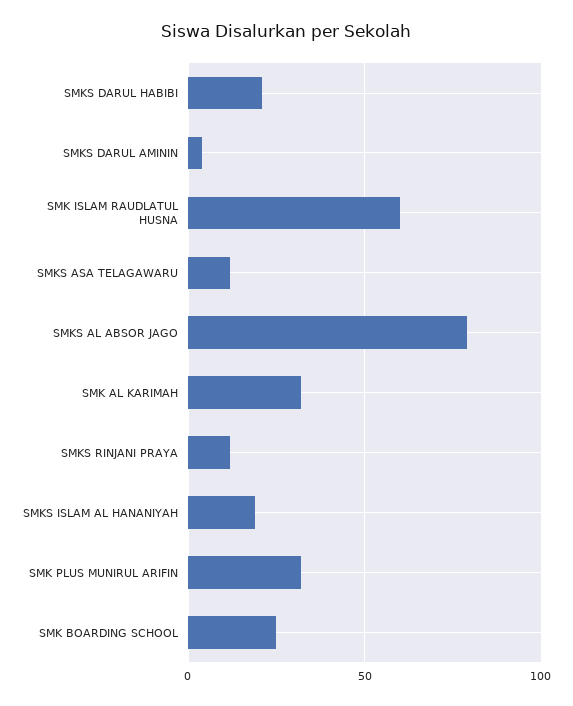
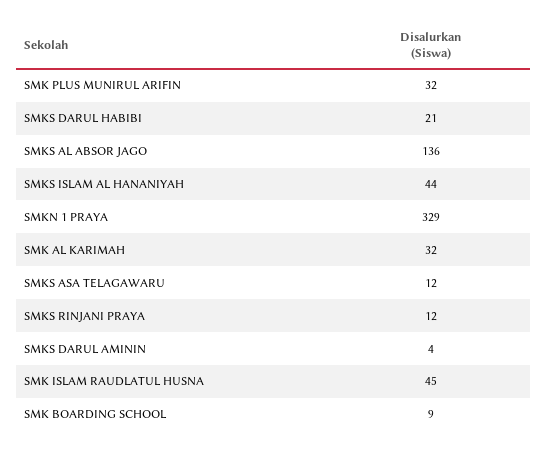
  {
    "SMKS DARUL HABIBI": 21,
    "SMKS DARUL AMININ": 4,
-   "SMK ISLAM RAUDLATUL HUSNA": 60,
+   "SMK ISLAM RAUDLATUL HUSNA": 45,
    "SMKS ASA TELAGAWARU": 12,
-   "SMKS AL ABSOR JAGO": 80,
+   "SMKS AL ABSOR JAGO": 136,
    "SMK AL KARIMAH": 32,
    "SMKS RINJANI PRAYA": 12,
-   "SMKS ISLAM AL HANANIYAH": 20,
+   "SMKS ISLAM AL HANANIYAH": 44,
    "SMK PLUS MUNIRUL ARIFIN": 32,
-   "SMK BOARDING SCHOOL": 25
+   "SMK BOARDING SCHOOL": 9,
+   "SMKN 1 PRAYA": 329
  }

